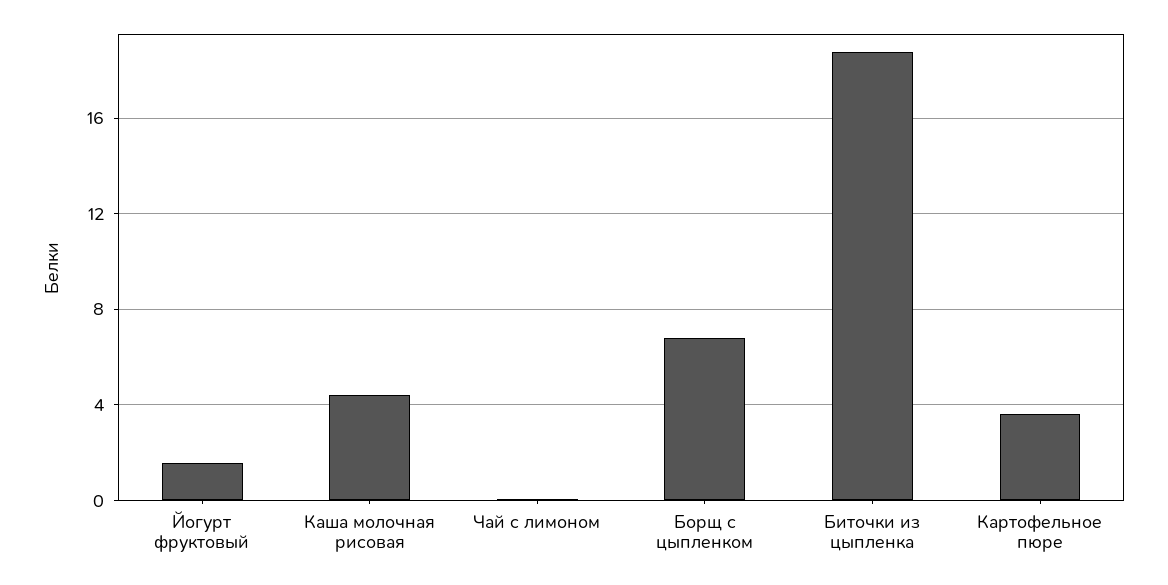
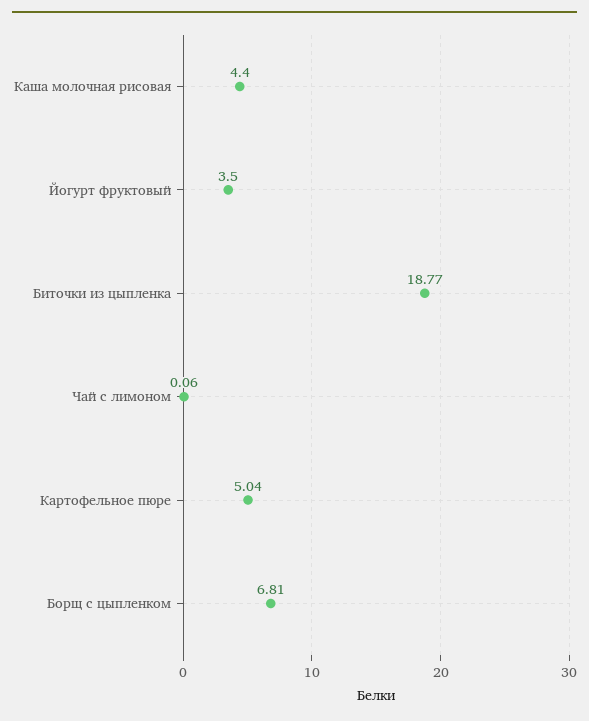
  {
-   "Йогурт фруктовый": 1.5,
+   "Йогурт фруктовый": 3.5,
    "Каша молочная рисовая": 4.4,
    "Чай с лимоном": 0.06,
    "Борщ с цыпленком": 6.81,
    "Биточки из цыпленка": 18.77,
-   "Картофельное пюре": 3.5
+   "Картофельное пюре": 5.04
  }

